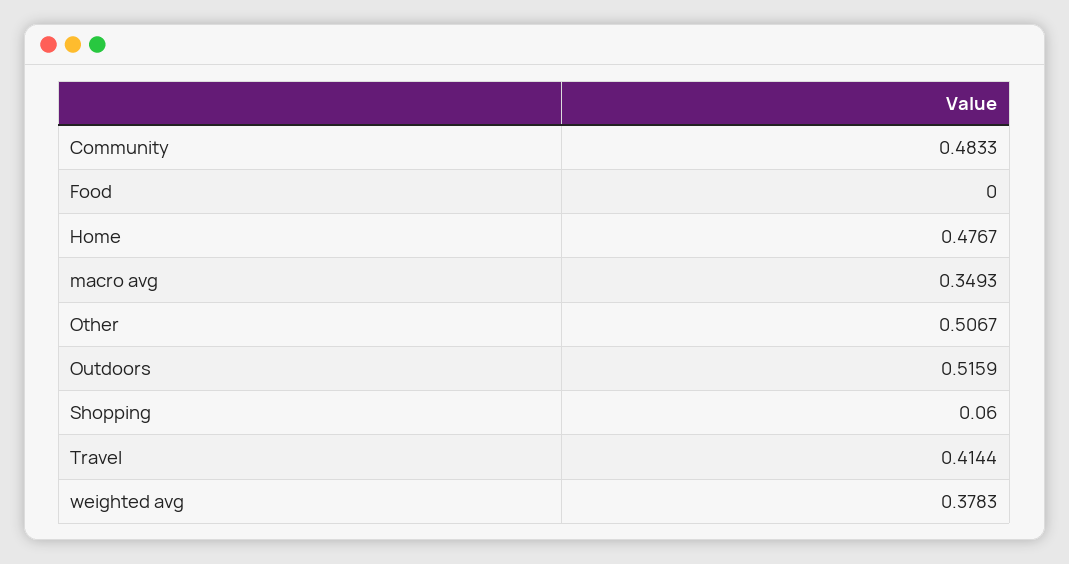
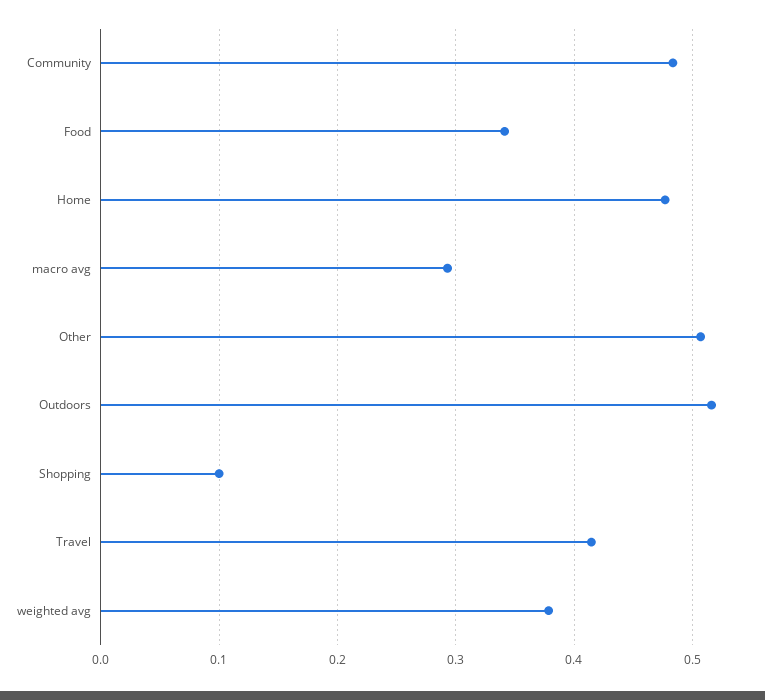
  {
    "Community": 0.4833,
-   "Food": 0,
+   "Food": 0.34,
    "Home": 0.4767,
-   "macro avg": 0.3493,
+   "macro avg": 0.29,
    "Other": 0.5067,
    "Outdoors": 0.5159,
-   "Shopping": 0.06,
+   "Shopping": 0.1,
    "Travel": 0.4144,
    "weighted avg": 0.3783
  }

